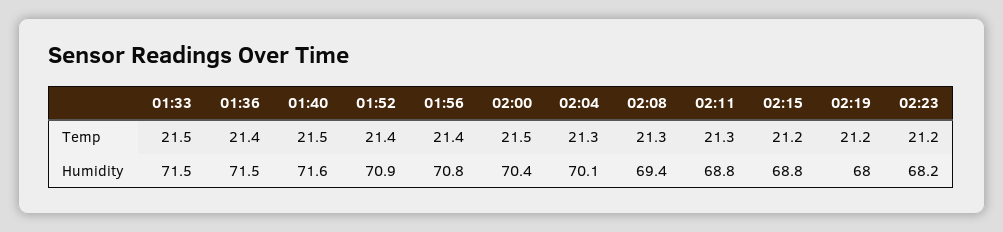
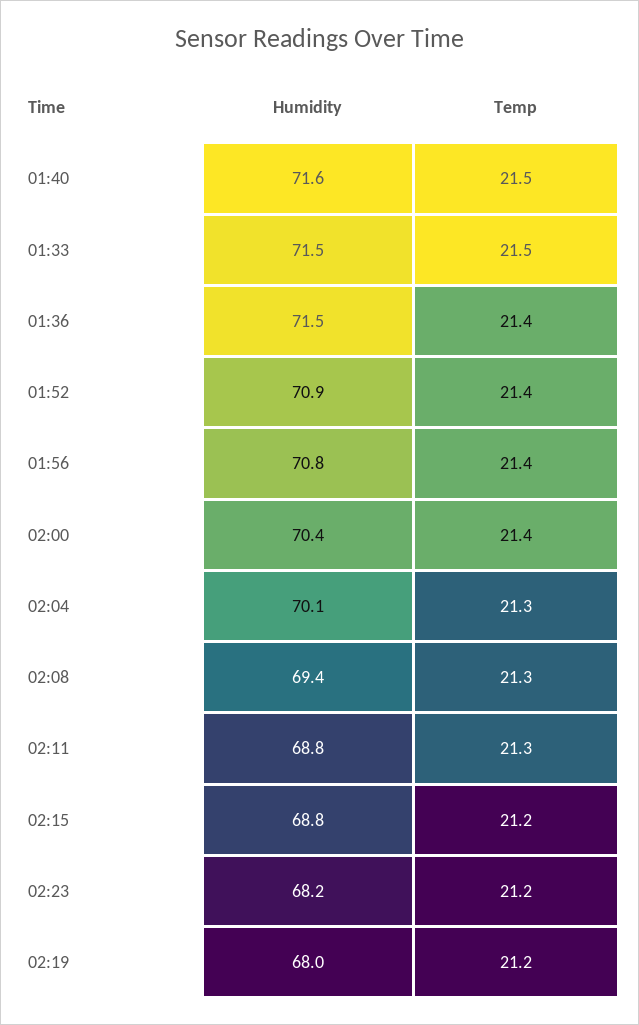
  {
    "01:33": {
      "Temp": 21.5,
      "Humidity": 71.5
    },
    "01:36": {
      "Temp": 21.4,
      "Humidity": 71.5
    },
    "01:40": {
      "Temp": 21.5,
      "Humidity": 71.6
    },
    "01:52": {
      "Temp": 21.4,
      "Humidity": 70.9
    },
    "01:56": {
      "Temp": 21.4,
      "Humidity": 70.8
    },
    "02:00": {
-     "Temp": 21.5,
+     "Temp": 21.4,
      "Humidity": 70.4
    },
    "02:04": {
      "Temp": 21.3,
      "Humidity": 70.1
    },
    "02:08": {
      "Temp": 21.3,
      "Humidity": 69.4
    },
    "02:11": {
      "Temp": 21.3,
      "Humidity": 68.8
    },
    "02:15": {
      "Temp": 21.2,
      "Humidity": 68.8
    },
    "02:19": {
      "Temp": 21.2,
      "Humidity": 68
    },
    "02:23": {
      "Temp": 21.2,
      "Humidity": 68.2
    }
  }

